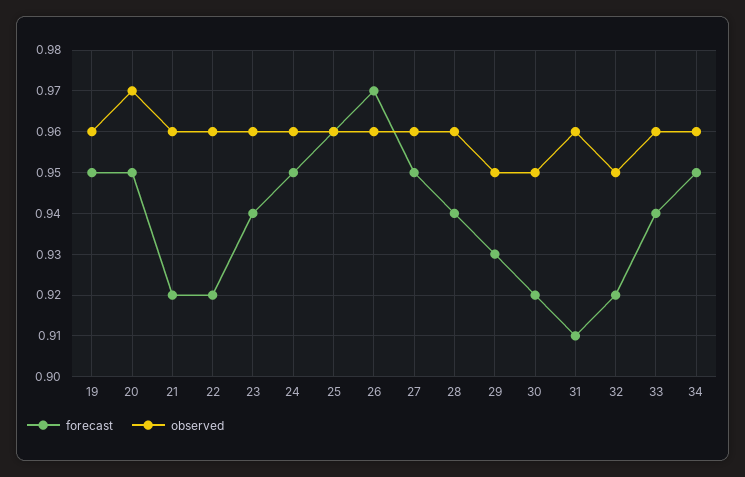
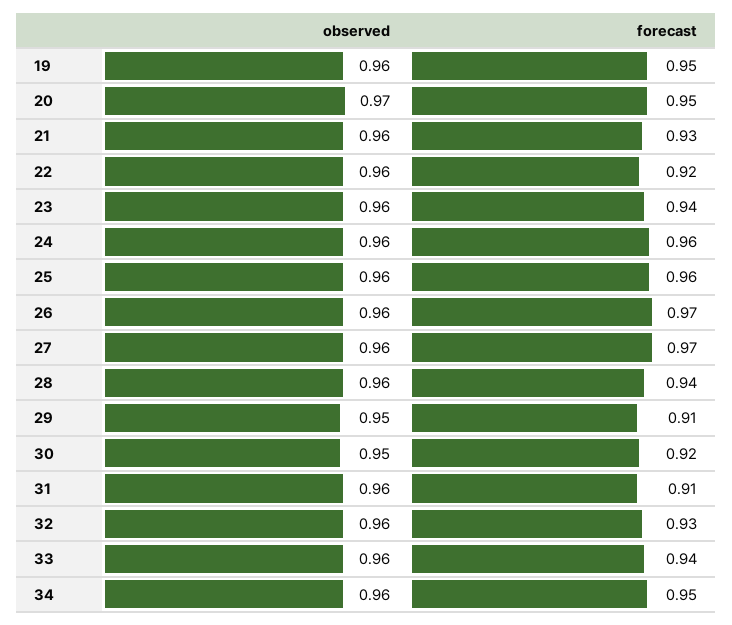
  {
    "forecast": {
      "19": 0.95,
      "20": 0.95,
-     "21": 0.92,
+     "21": 0.93,
      "22": 0.92,
      "23": 0.94,
-     "24": 0.95,
+     "24": 0.96,
      "25": 0.96,
      "26": 0.97,
-     "27": 0.95,
+     "27": 0.97,
      "28": 0.94,
-     "29": 0.93,
+     "29": 0.91,
      "30": 0.92,
      "31": 0.91,
-     "32": 0.92,
+     "32": 0.93,
      "33": 0.94,
      "34": 0.95
    },
    "observed": {
      "19": 0.96,
      "20": 0.97,
      "21": 0.96,
      "22": 0.96,
      "23": 0.96,
      "24": 0.96,
      "25": 0.96,
      "26": 0.96,
      "27": 0.96,
      "28": 0.96,
      "29": 0.95,
      "30": 0.95,
      "31": 0.96,
-     "32": 0.95,
+     "32": 0.96,
      "33": 0.96,
      "34": 0.96
    }
  }

